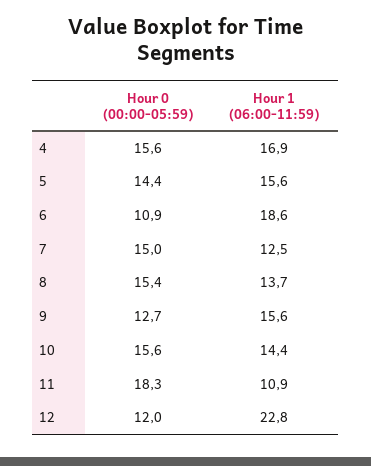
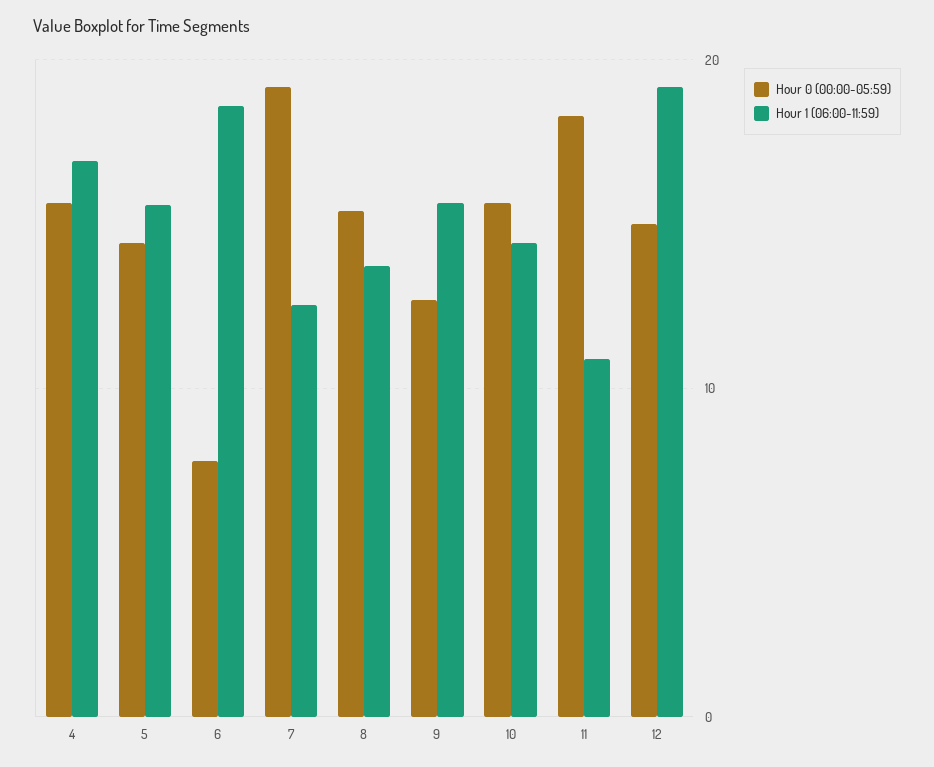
  {
    "Hour 0 (00:00-05:59)": {
      "4": 15.6,
      "5": 14.4,
-     "6": 10.9,
+     "6": 8,
-     "7": 15,
+     "7": 19,
      "8": 15.4,
      "9": 12.7,
      "10": 15.6,
      "11": 18.3,
-     "12": 12
+     "12": 15
    },
    "Hour 1 (06:00-11:59)": {
      "4": 16.9,
      "5": 15.6,
      "6": 18.6,
      "7": 12.5,
      "8": 13.7,
      "9": 15.6,
      "10": 14.4,
      "11": 10.9,
-     "12": 22.8
+     "12": 19
    }
  }

